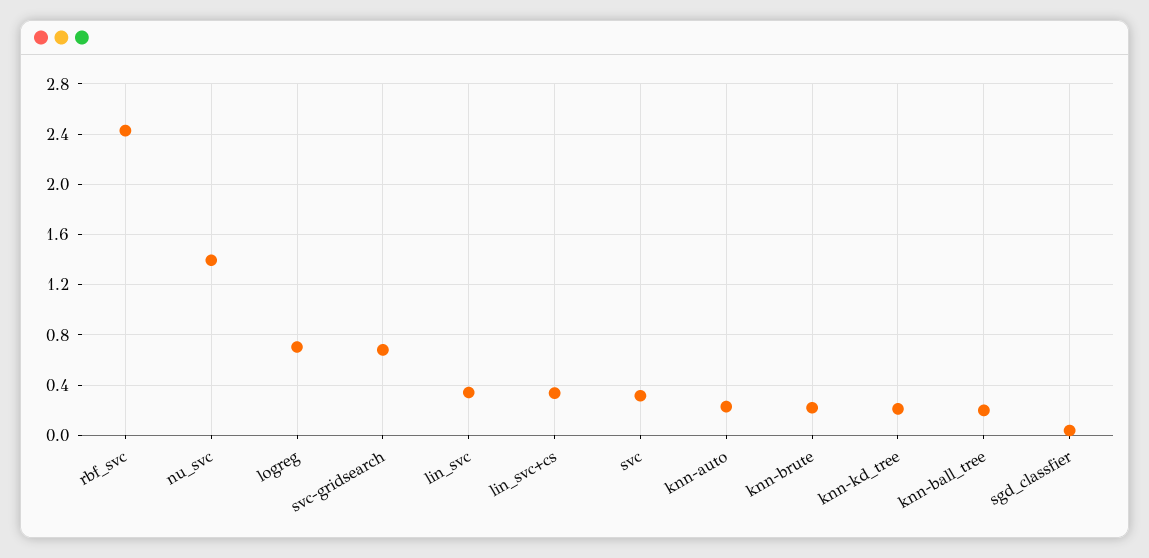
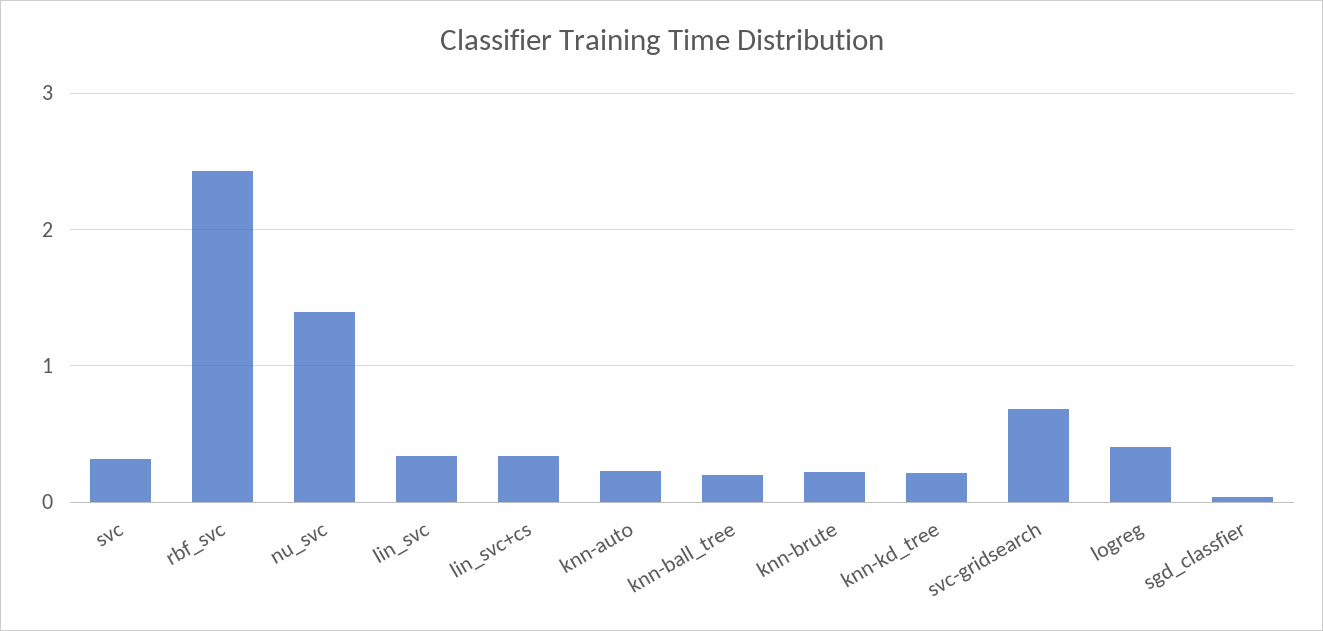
  {
    "rbf_svc": 2.45,
    "nu_svc": 1.4,
-   "logreg": 0.7,
+   "logreg": 0.4,
    "svc-gridsearch": 0.7,
    "lin_svc": 0.35,
    "lin_svc+cs": 0.35,
    "svc": 0.3,
    "knn-auto": 0.25,
    "knn-brute": 0.2,
    "knn-kd_tree": 0.2,
    "knn-ball_tree": 0.2,
    "sgd_classfier": 0.05
  }

